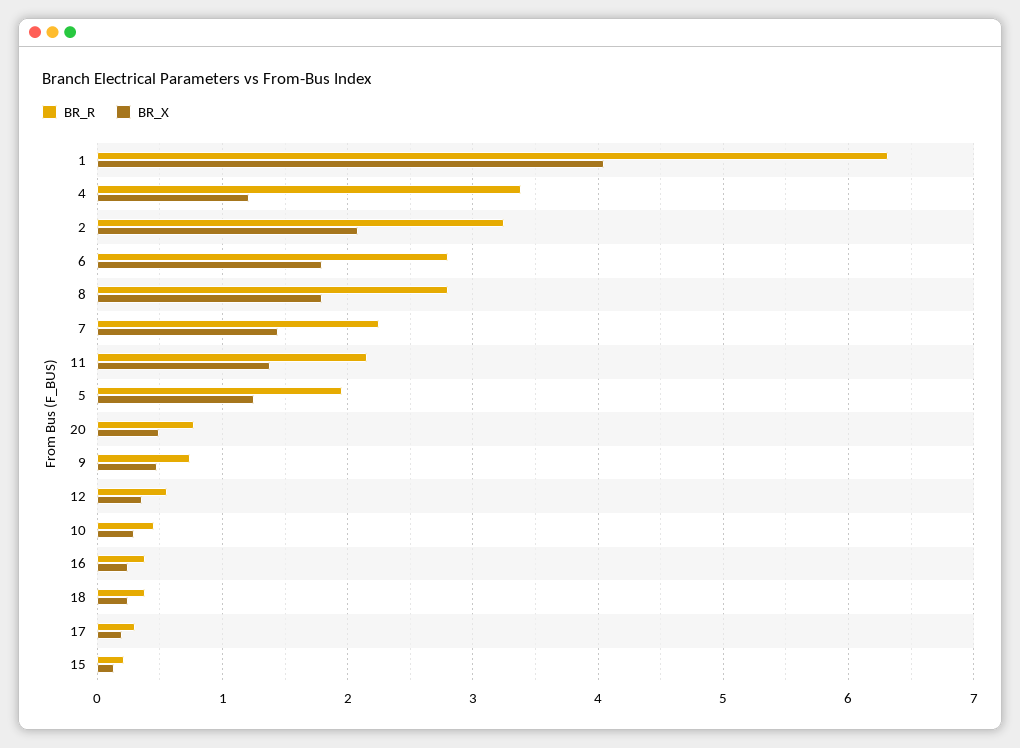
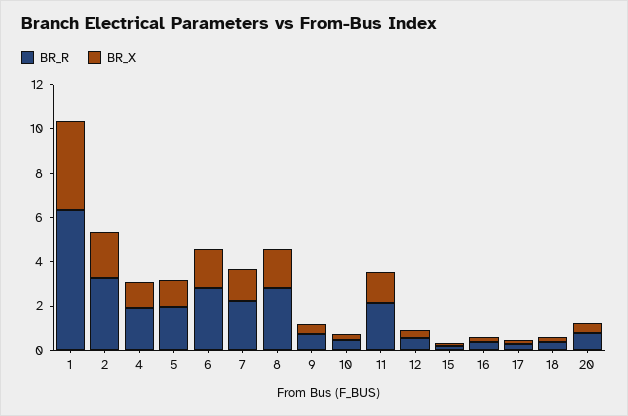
  {
    "BR_R": {
      "1": 6.3,
-     "4": 3.4,
+     "4": 2,
      "2": 3.3,
      "6": 2.8,
      "8": 2.8,
      "7": 2.2,
      "11": 2.2,
      "5": 2,
      "20": 0.8,
      "9": 0.7,
      "12": 0.6,
      "10": 0.5,
      "16": 0.4,
      "18": 0.4,
      "17": 0.3,
      "15": 0.2
    },
    "BR_X": {
      "1": 4,
      "4": 1.2,
      "2": 2.1,
      "6": 1.8,
      "8": 1.8,
      "7": 1.4,
      "11": 1.4,
      "5": 1.2,
      "20": 0.5,
      "9": 0.5,
      "12": 0.4,
      "10": 0.3,
      "16": 0.2,
      "18": 0.2,
      "17": 0.2,
      "15": 0.1
    }
  }

